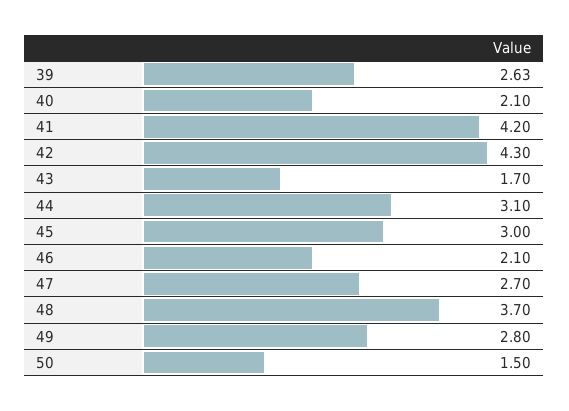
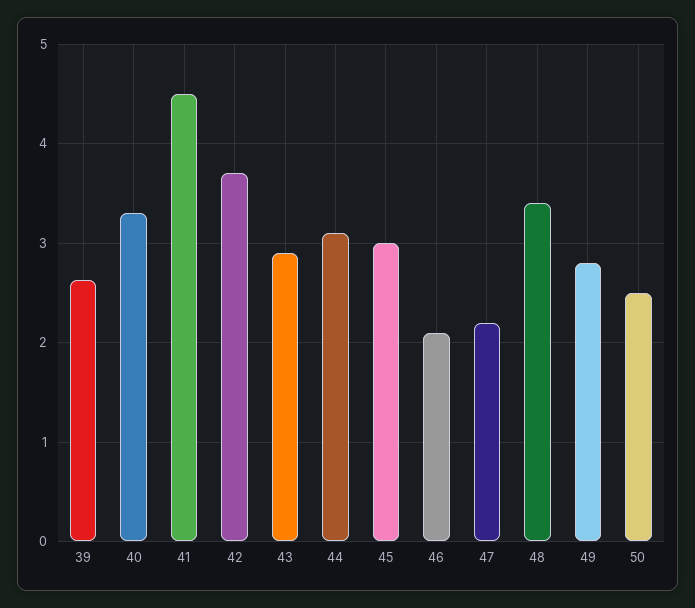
  {
    "39": 2.63,
-   "40": 2.1,
+   "40": 3.3,
-   "41": 4.2,
+   "41": 4.5,
-   "42": 4.3,
+   "42": 3.7,
-   "43": 1.7,
+   "43": 2.9,
    "44": 3.1,
    "45": 3,
    "46": 2.1,
-   "47": 2.7,
+   "47": 2.2,
-   "48": 3.7,
+   "48": 3.4,
    "49": 2.8,
-   "50": 1.5
+   "50": 2.5
  }

